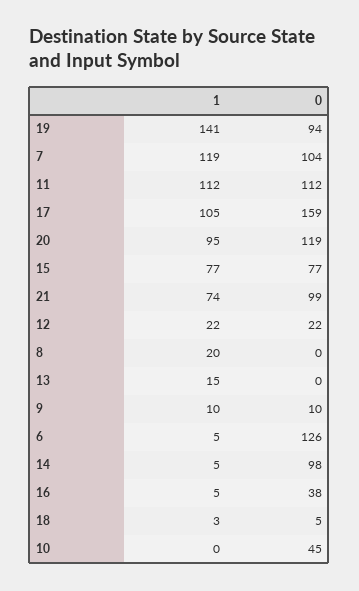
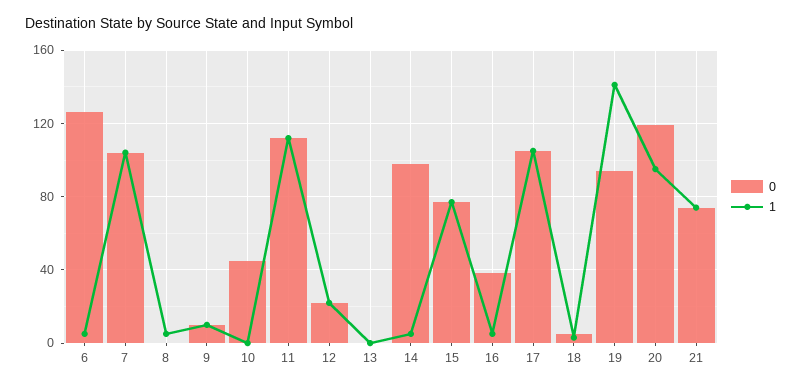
  {
    "1": {
      "19": 141,
-     "7": 119,
+     "7": 105,
      "11": 112,
      "17": 105,
      "20": 95,
      "15": 77,
      "21": 74,
      "12": 22,
-     "8": 20,
+     "8": 5,
-     "13": 15,
+     "13": 0,
      "9": 10,
      "6": 5,
      "14": 5,
      "16": 5,
      "18": 3,
      "10": 0
    },
    "0": {
      "19": 94,
      "7": 104,
      "11": 112,
-     "17": 159,
+     "17": 105,
      "20": 119,
      "15": 77,
-     "21": 99,
+     "21": 75,
      "12": 22,
      "8": 0,
      "13": 0,
      "9": 10,
      "6": 126,
      "14": 98,
      "16": 38,
      "18": 5,
      "10": 45
    }
  }

